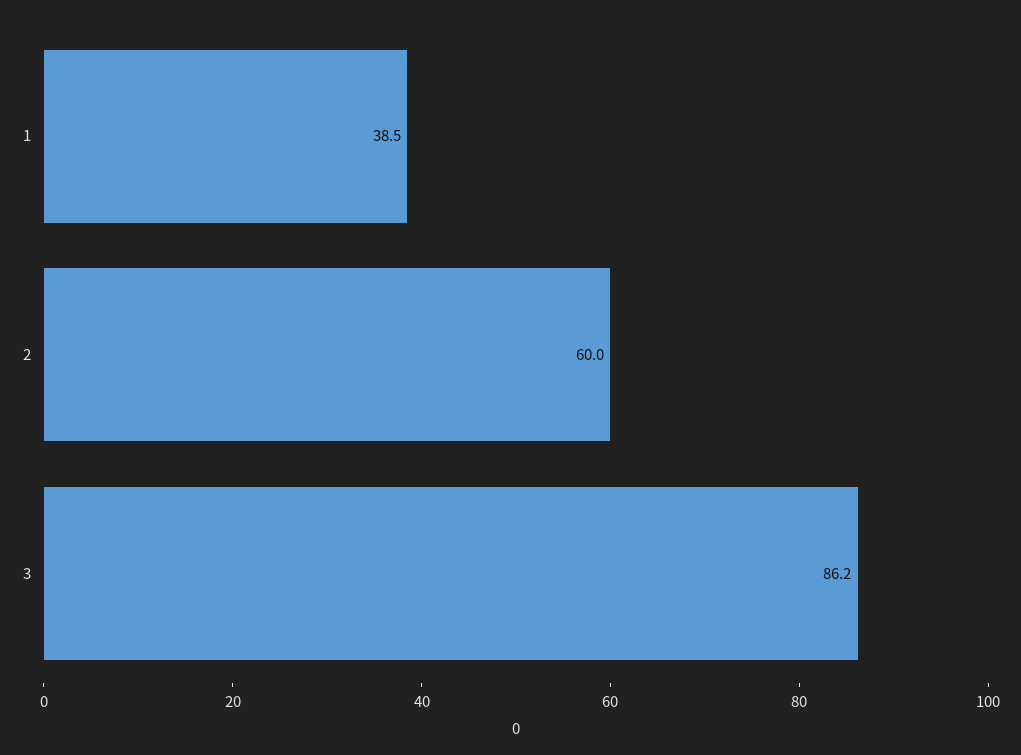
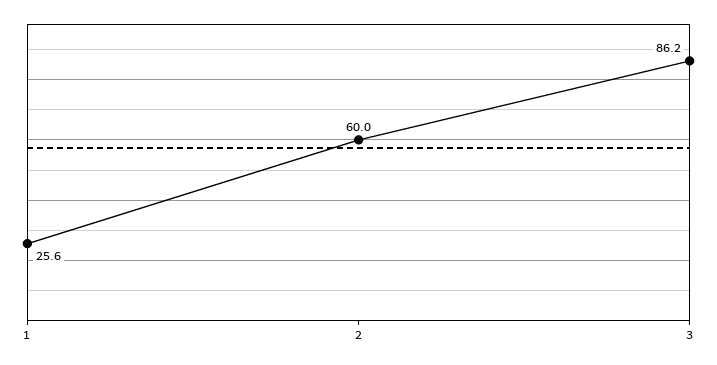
  {
-   "1": 38.5,
+   "1": 25.6,
    "2": 60,
    "3": 86.2
  }

